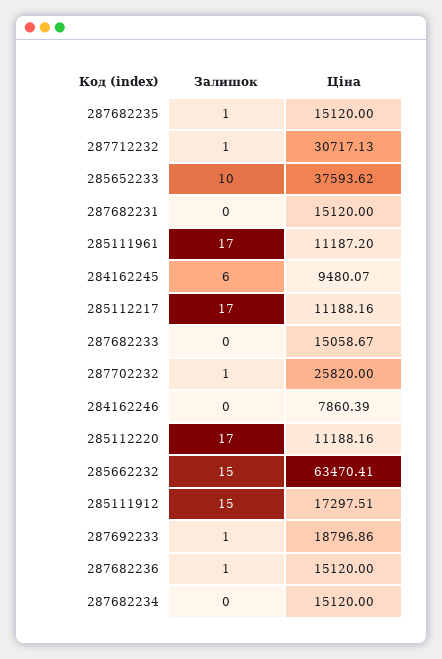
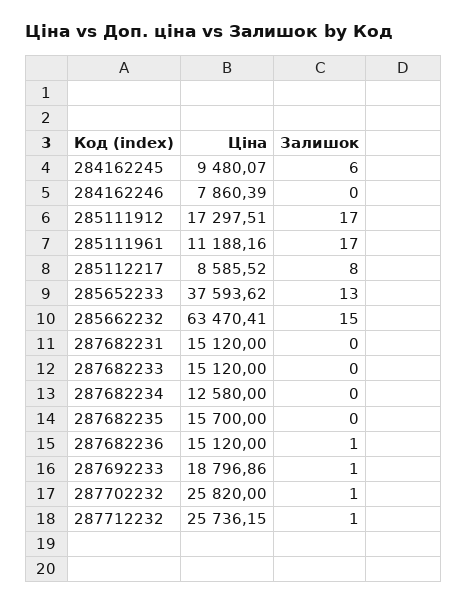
  {
    "Залишок": {
-     "287682235": 1,
+     "287682235": 0,
      "287712232": 1,
-     "285652233": 10,
+     "285652233": 13,
      "287682231": 0,
      "285111961": 17,
      "284162245": 6,
-     "285112217": 17,
+     "285112217": 8,
      "287682233": 0,
      "287702232": 1,
      "284162246": 0,
-     "285112220": 17,
      "285662232": 15,
-     "285111912": 15,
+     "285111912": 17,
      "287692233": 1,
      "287682236": 1,
      "287682234": 0
    },
    "Ціна": {
-     "287682235": 15120,
+     "287682235": 15700,
-     "287712232": 30717.13,
+     "287712232": 25736.15,
      "285652233": 37593.62,
      "287682231": 15120,
-     "285111961": 11187.2,
+     "285111961": 11188.16,
      "284162245": 9480.07,
-     "285112217": 11188.16,
+     "285112217": 8585.52,
-     "287682233": 15058.67,
+     "287682233": 15120,
      "287702232": 25820,
      "284162246": 7860.39,
-     "285112220": 11188.16,
      "285662232": 63470.41,
      "285111912": 17297.51,
      "287692233": 18796.86,
      "287682236": 15120,
-     "287682234": 15120
+     "287682234": 12580
    }
  }

